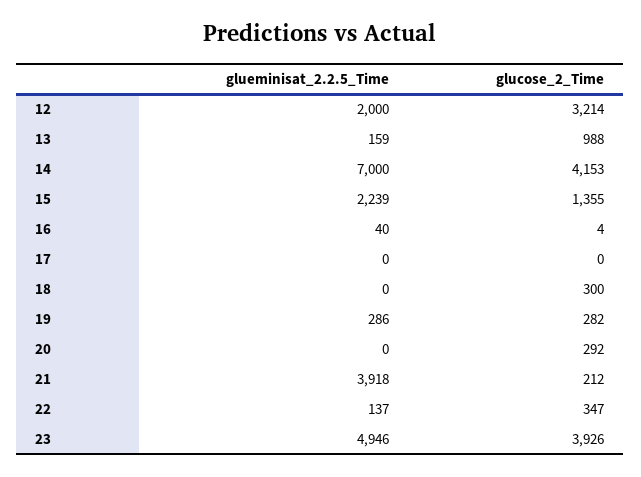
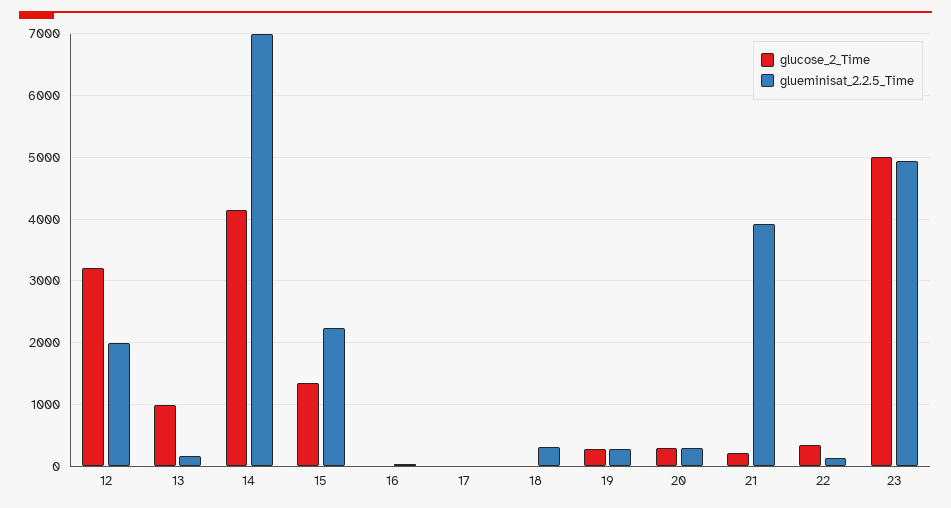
  {
    "glueminisat_2.2.5_Time": {
      "12": 2000,
      "13": 159,
      "14": 7000,
      "15": 2239,
      "16": 40,
      "17": 0,
-     "18": 0,
+     "18": 300,
      "19": 286,
-     "20": 0,
+     "20": 300,
      "21": 3918,
      "22": 137,
      "23": 4946
    },
    "glucose_2_Time": {
      "12": 3214,
      "13": 988,
      "14": 4153,
      "15": 1355,
      "16": 4,
      "17": 0,
-     "18": 300,
+     "18": 0,
      "19": 282,
      "20": 292,
      "21": 212,
      "22": 347,
-     "23": 3926
+     "23": 5000
    }
  }

